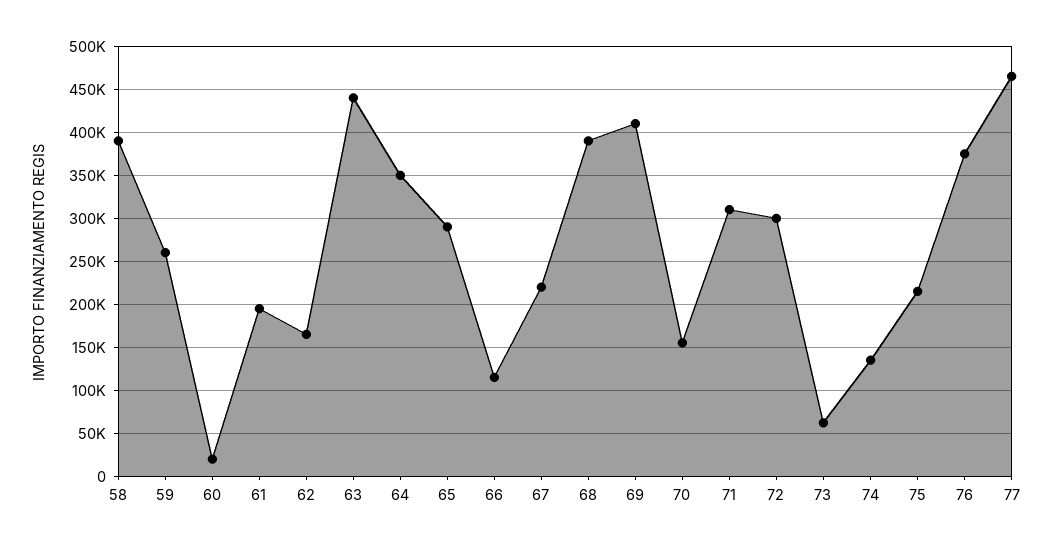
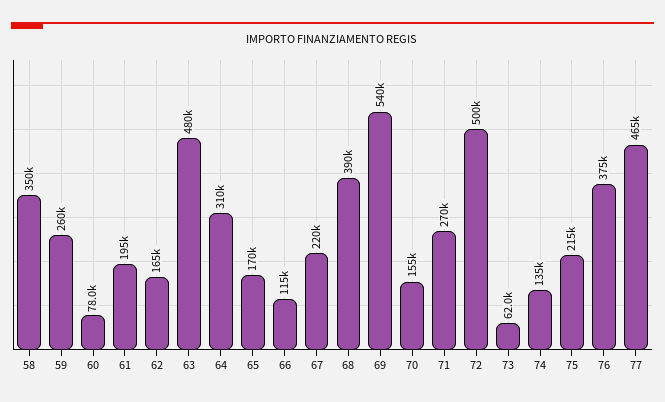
  {
-   "58": 390000,
+   "58": 350000,
    "59": 260000,
-   "60": 20000,
+   "60": 78000,
    "61": 195000,
    "62": 165000,
-   "63": 440000,
+   "63": 480000,
-   "64": 350000,
+   "64": 310000,
-   "65": 290000,
+   "65": 170000,
    "66": 115000,
    "67": 220000,
    "68": 390000,
-   "69": 410000,
+   "69": 540000,
    "70": 155000,
-   "71": 310000,
+   "71": 270000,
-   "72": 300000,
+   "72": 500000,
    "73": 62000,
    "74": 135000,
    "75": 215000,
    "76": 375000,
    "77": 465000
  }

